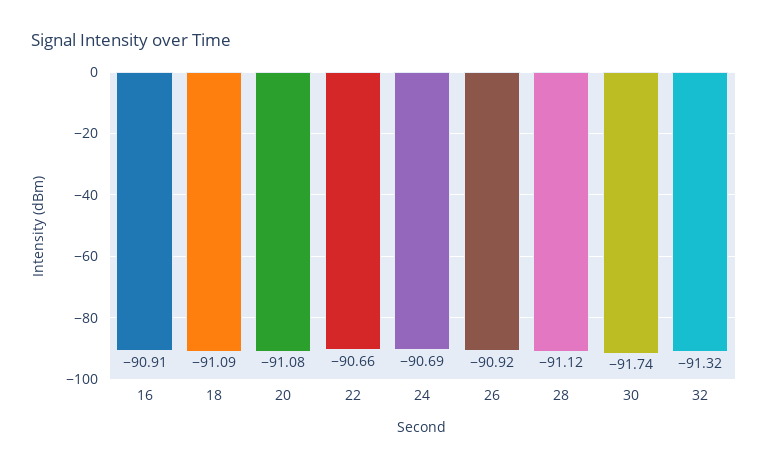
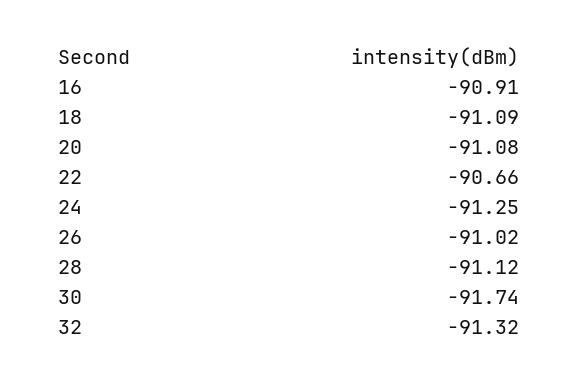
  {
    "16": -90.91,
    "18": -91.09,
    "20": -91.08,
    "22": -90.66,
-   "24": -90.69,
+   "24": -91.25,
-   "26": -90.92,
+   "26": -91.02,
    "28": -91.12,
    "30": -91.74,
    "32": -91.32
  }

